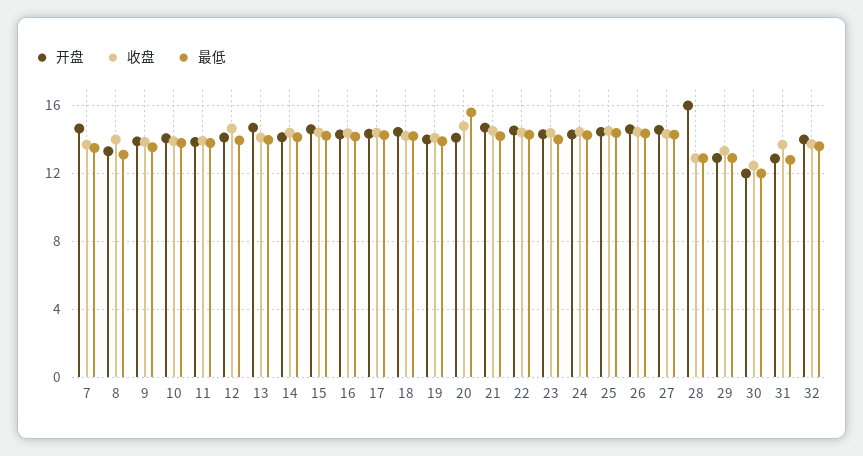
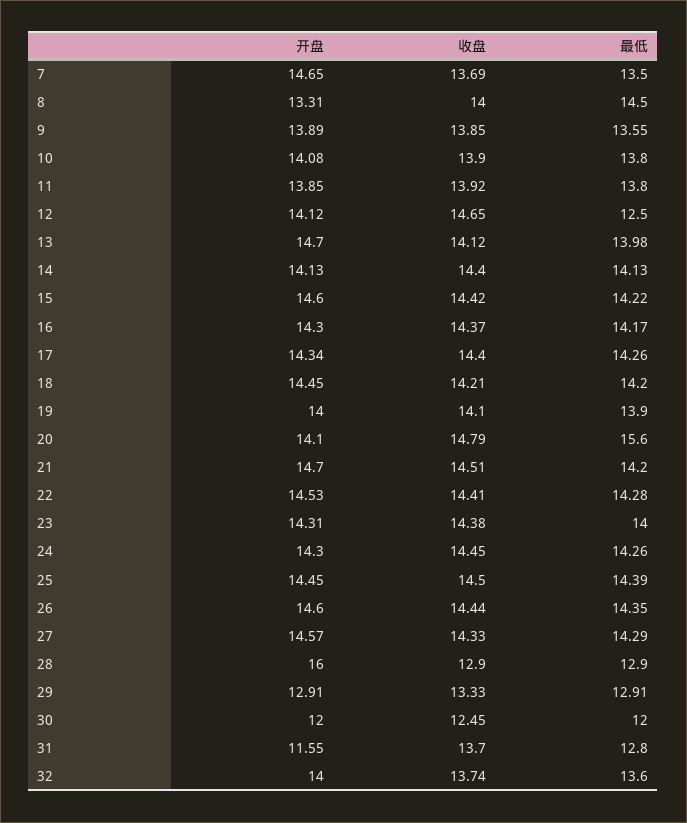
  {
    "开盘": {
      "7": 14.65,
      "8": 13.31,
      "9": 13.89,
      "10": 14.08,
      "11": 13.85,
      "12": 14.12,
      "13": 14.7,
      "14": 14.13,
      "15": 14.6,
      "16": 14.3,
      "17": 14.34,
      "18": 14.45,
      "19": 14,
      "20": 14.1,
      "21": 14.7,
      "22": 14.53,
      "23": 14.31,
      "24": 14.3,
      "25": 14.45,
      "26": 14.6,
      "27": 14.57,
      "28": 16,
      "29": 12.91,
      "30": 12,
-     "31": 13,
+     "31": 11.55,
      "32": 14
    },
    "收盘": {
      "7": 13.69,
      "8": 14,
      "9": 13.85,
      "10": 13.9,
      "11": 13.92,
      "12": 14.65,
      "13": 14.12,
      "14": 14.4,
      "15": 14.42,
      "16": 14.37,
      "17": 14.4,
      "18": 14.21,
      "19": 14.1,
      "20": 14.79,
      "21": 14.51,
      "22": 14.41,
      "23": 14.38,
      "24": 14.45,
      "25": 14.5,
      "26": 14.44,
      "27": 14.33,
      "28": 12.9,
      "29": 13.33,
      "30": 12.45,
      "31": 13.7,
      "32": 13.74
    },
    "最低": {
      "7": 13.5,
-     "8": 13,
+     "8": 14.5,
      "9": 13.55,
      "10": 13.8,
      "11": 13.8,
-     "12": 14,
+     "12": 12.5,
      "13": 13.98,
      "14": 14.13,
      "15": 14.22,
      "16": 14.17,
      "17": 14.26,
      "18": 14.2,
      "19": 13.9,
      "20": 15.6,
      "21": 14.2,
      "22": 14.28,
      "23": 14,
      "24": 14.26,
      "25": 14.39,
      "26": 14.35,
      "27": 14.29,
      "28": 12.9,
      "29": 12.91,
      "30": 12,
      "31": 12.8,
      "32": 13.6
    }
  }

